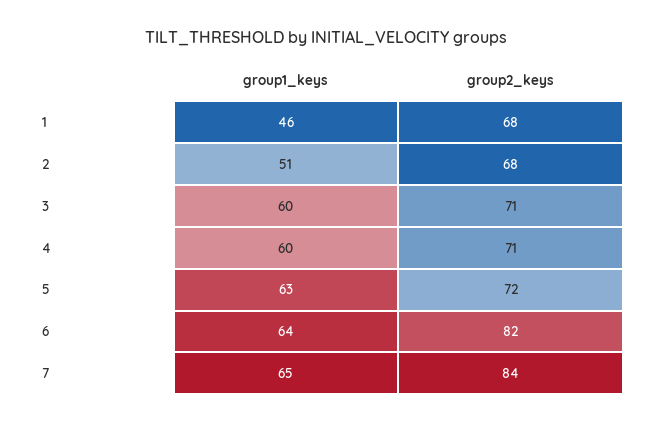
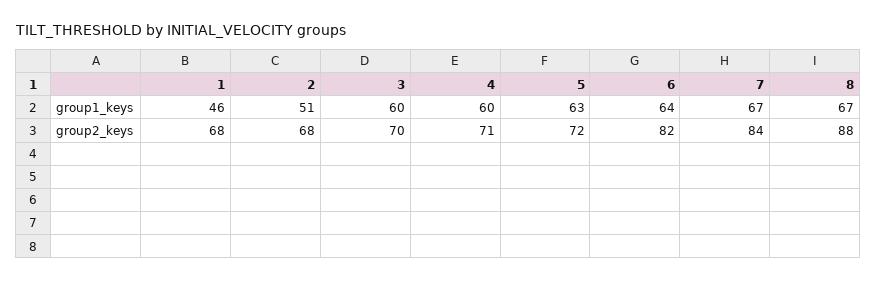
  {
    "group1_keys": {
      "1": 46,
      "2": 51,
      "3": 60,
      "4": 60,
      "5": 63,
      "6": 64,
-     "7": 65
+     "7": 67,
+     "8": 67
    },
    "group2_keys": {
      "1": 68,
      "2": 68,
-     "3": 71,
+     "3": 70,
      "4": 71,
      "5": 72,
      "6": 82,
-     "7": 84
+     "7": 84,
+     "8": 88
    }
  }

